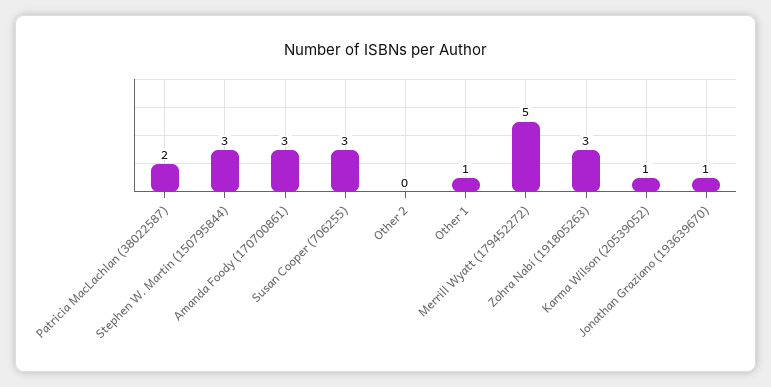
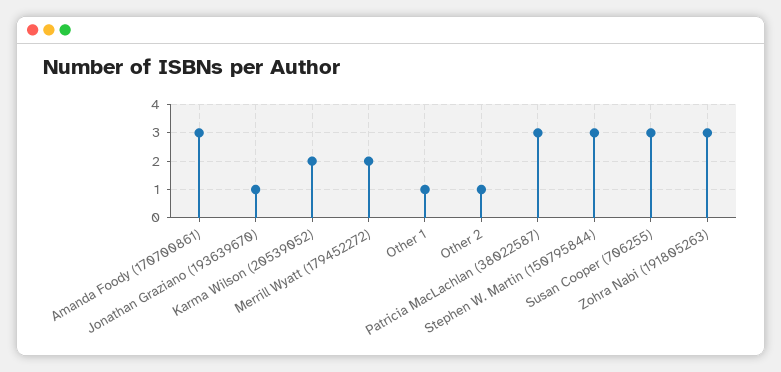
  {
-   "Patricia MacLachlan (38022587)": 2,
+   "Patricia MacLachlan (38022587)": 3,
    "Stephen W. Martin (150795844)": 3,
    "Amanda Foody (170700861)": 3,
    "Susan Cooper (706255)": 3,
-   "Other 2": 0,
+   "Other 2": 1,
    "Other 1": 1,
-   "Merrill Wyatt (179452272)": 5,
+   "Merrill Wyatt (179452272)": 2,
    "Zohra Nabi (191805263)": 3,
-   "Karma Wilson (20539052)": 1,
+   "Karma Wilson (20539052)": 2,
    "Jonathan Graziano (193639670)": 1
  }

